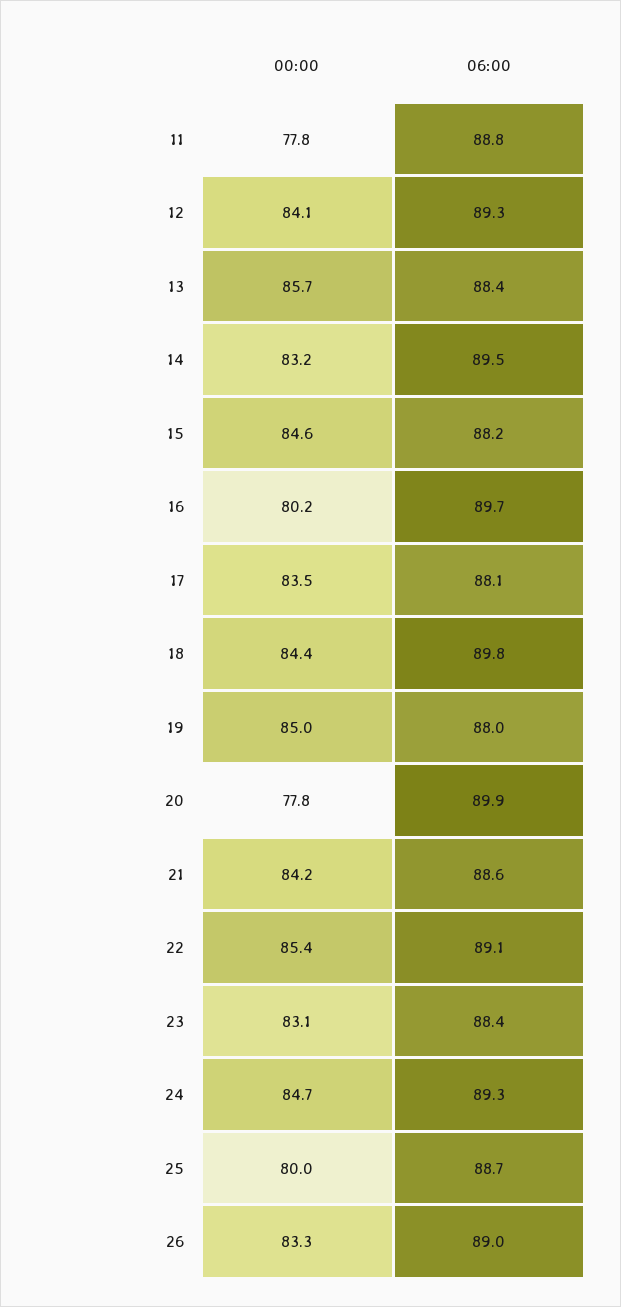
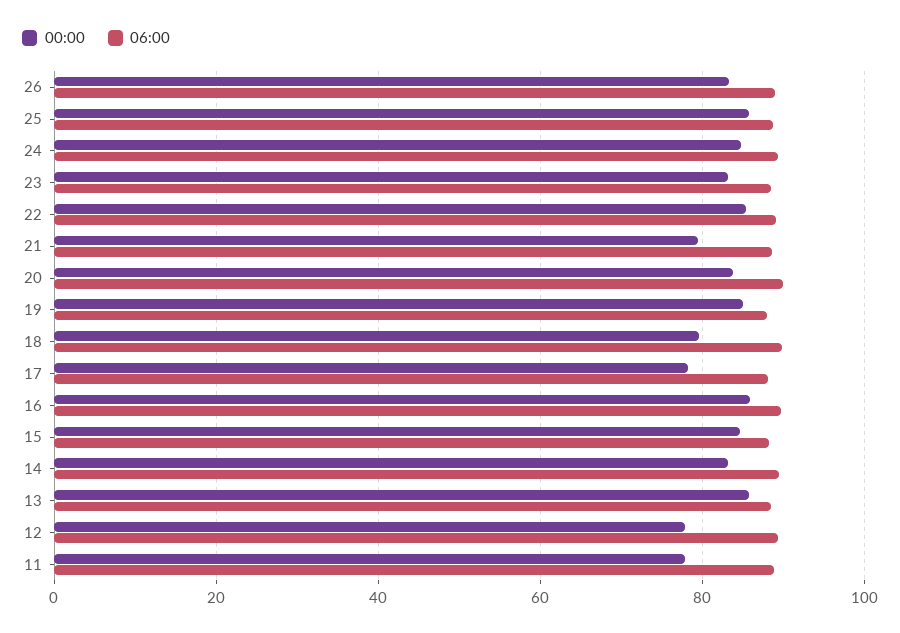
  {
    "00:00": {
      "11": 77.8,
-     "12": 84.1,
+     "12": 78,
      "13": 85.7,
      "14": 83.2,
      "15": 84.6,
-     "16": 80.2,
+     "16": 86,
-     "17": 83.5,
+     "17": 78,
-     "18": 84.4,
+     "18": 80,
      "19": 85,
-     "20": 77.8,
+     "20": 84,
-     "21": 84.2,
+     "21": 80,
      "22": 85.4,
      "23": 83.1,
      "24": 84.7,
-     "25": 80,
+     "25": 86,
      "26": 83.3
    },
    "06:00": {
      "11": 88.8,
      "12": 89.3,
      "13": 88.4,
      "14": 89.5,
      "15": 88.2,
      "16": 89.7,
      "17": 88.1,
      "18": 89.8,
      "19": 88,
      "20": 89.9,
      "21": 88.6,
      "22": 89.1,
      "23": 88.4,
      "24": 89.3,
      "25": 88.7,
      "26": 89
    }
  }

